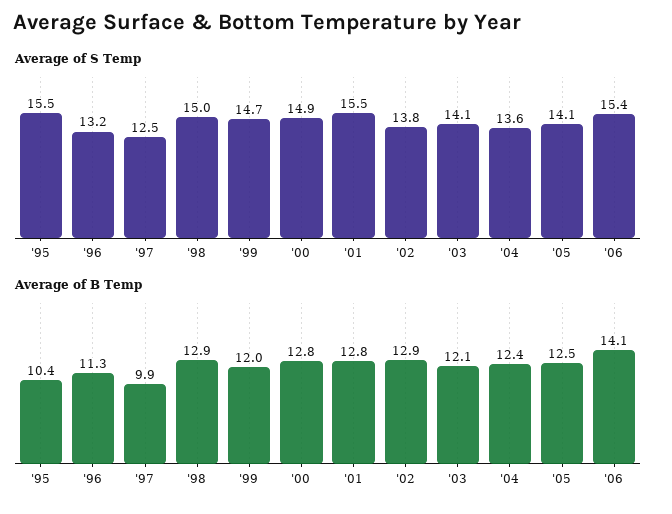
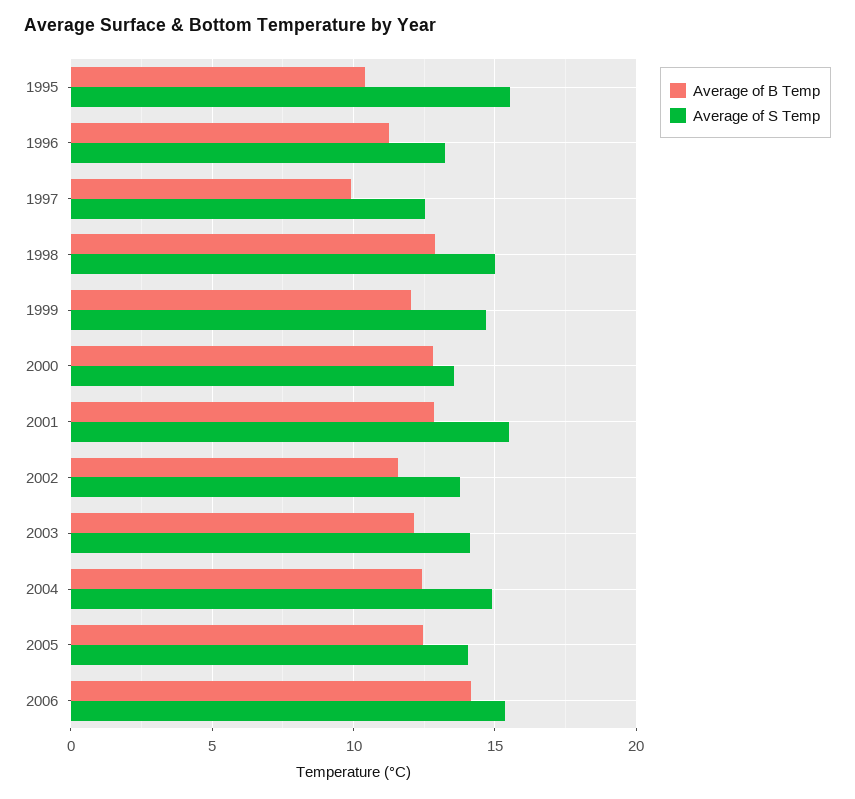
  {
    "Average of S Temp": {
      "'95": 15.5,
      "'96": 13.2,
      "'97": 12.5,
      "'98": 15,
      "'99": 14.7,
-     "'00": 14.9,
+     "'00": 13.5,
      "'01": 15.5,
      "'02": 13.8,
      "'03": 14.1,
-     "'04": 13.6,
+     "'04": 15,
      "'05": 14.1,
      "'06": 15.4
    },
    "Average of B Temp": {
      "'95": 10.4,
      "'96": 11.3,
      "'97": 9.9,
      "'98": 12.9,
      "'99": 12,
      "'00": 12.8,
      "'01": 12.8,
-     "'02": 12.9,
+     "'02": 11.5,
      "'03": 12.1,
      "'04": 12.4,
      "'05": 12.5,
      "'06": 14.1
    }
  }

